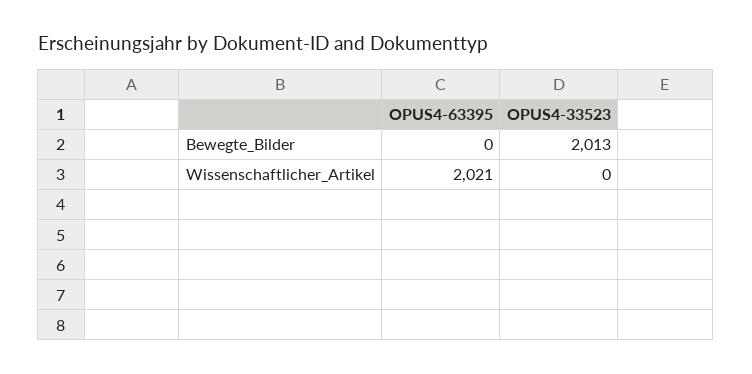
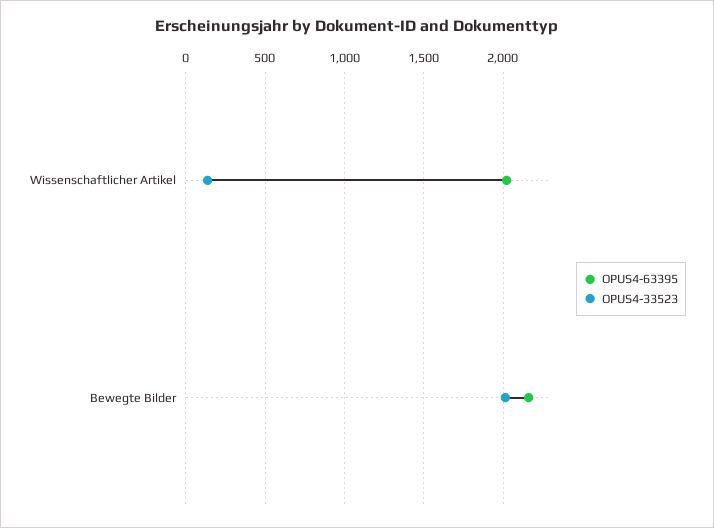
  {
    "OPUS4-63395": {
-     "Bewegte_Bilder": 0,
+     "Bewegte_Bilder": 2150,
      "Wissenschaftlicher_Artikel": 2021
    },
    "OPUS4-33523": {
      "Bewegte_Bilder": 2013,
-     "Wissenschaftlicher_Artikel": 0
+     "Wissenschaftlicher_Artikel": 150
    }
  }

